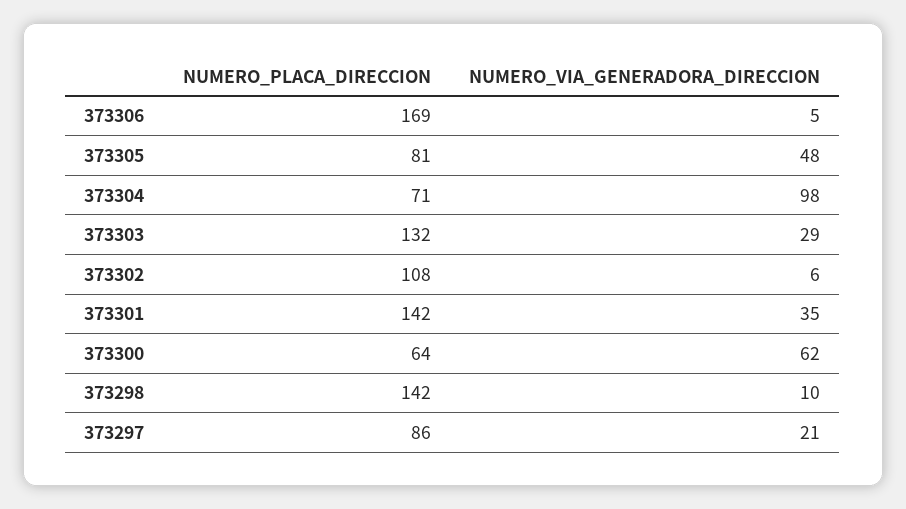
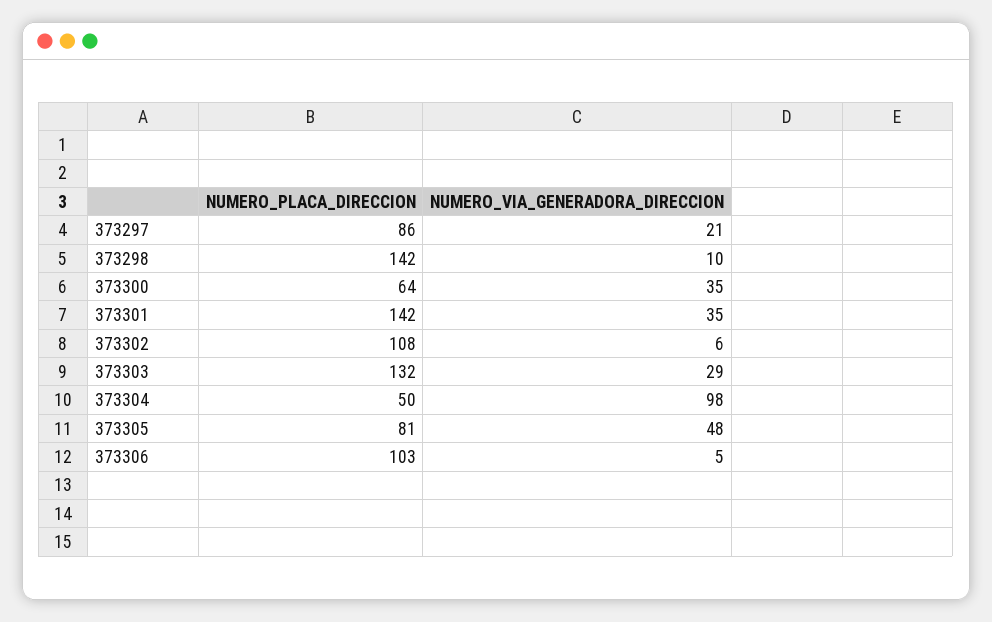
  {
    "NUMERO_PLACA_DIRECCION": {
-     "373306": 169,
+     "373306": 103,
      "373305": 81,
-     "373304": 71,
+     "373304": 50,
      "373303": 132,
      "373302": 108,
      "373301": 142,
      "373300": 64,
      "373298": 142,
      "373297": 86
    },
    "NUMERO_VIA_GENERADORA_DIRECCION": {
      "373306": 5,
      "373305": 48,
      "373304": 98,
      "373303": 29,
      "373302": 6,
      "373301": 35,
-     "373300": 62,
+     "373300": 35,
      "373298": 10,
      "373297": 21
    }
  }

